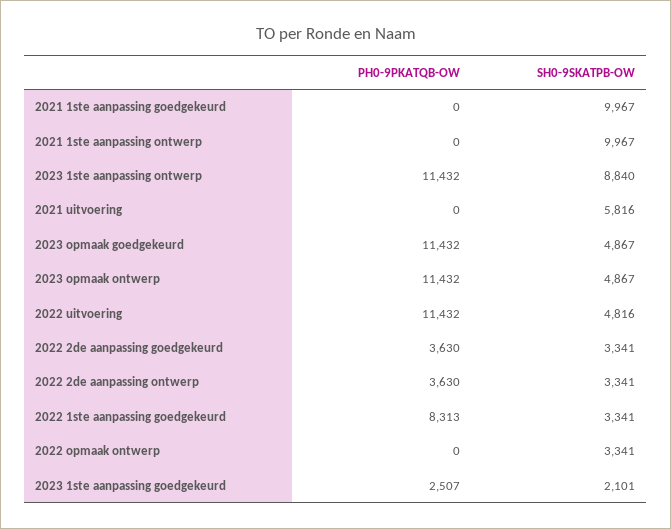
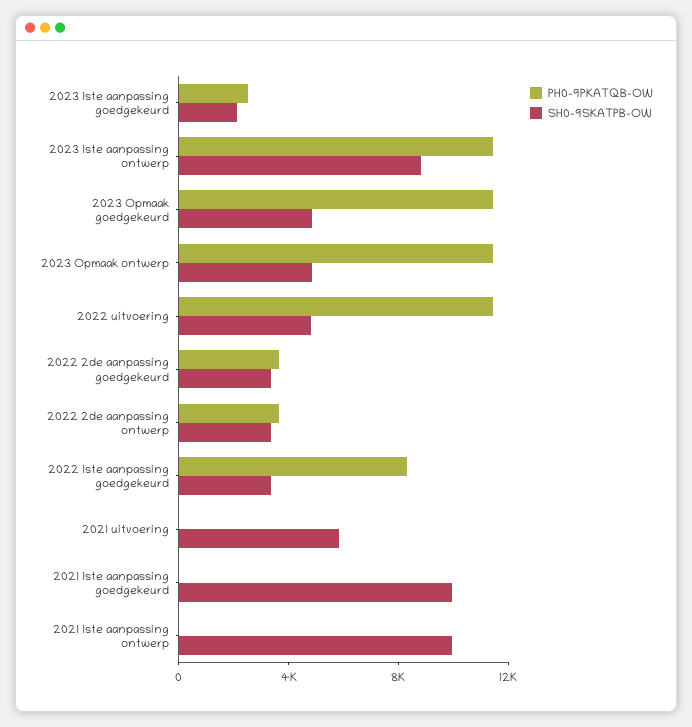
  {
    "PH0-9PKATQB-OW": {
      "2021 1ste aanpassing goedgekeurd": 0,
      "2021 1ste aanpassing ontwerp": 0,
      "2023 1ste aanpassing ontwerp": 11432,
      "2021 uitvoering": 0,
      "2023 opmaak goedgekeurd": 11432,
      "2023 opmaak ontwerp": 11432,
      "2022 uitvoering": 11432,
      "2022 2de aanpassing goedgekeurd": 3630,
      "2022 2de aanpassing ontwerp": 3630,
      "2022 1ste aanpassing goedgekeurd": 8313,
-     "2022 opmaak ontwerp": 0,
      "2023 1ste aanpassing goedgekeurd": 2507
    },
    "SH0-9SKATPB-OW": {
      "2021 1ste aanpassing goedgekeurd": 9967,
      "2021 1ste aanpassing ontwerp": 9967,
      "2023 1ste aanpassing ontwerp": 8840,
      "2021 uitvoering": 5816,
      "2023 opmaak goedgekeurd": 4867,
      "2023 opmaak ontwerp": 4867,
      "2022 uitvoering": 4816,
      "2022 2de aanpassing goedgekeurd": 3341,
      "2022 2de aanpassing ontwerp": 3341,
      "2022 1ste aanpassing goedgekeurd": 3341,
-     "2022 opmaak ontwerp": 3341,
      "2023 1ste aanpassing goedgekeurd": 2101
    }
  }

